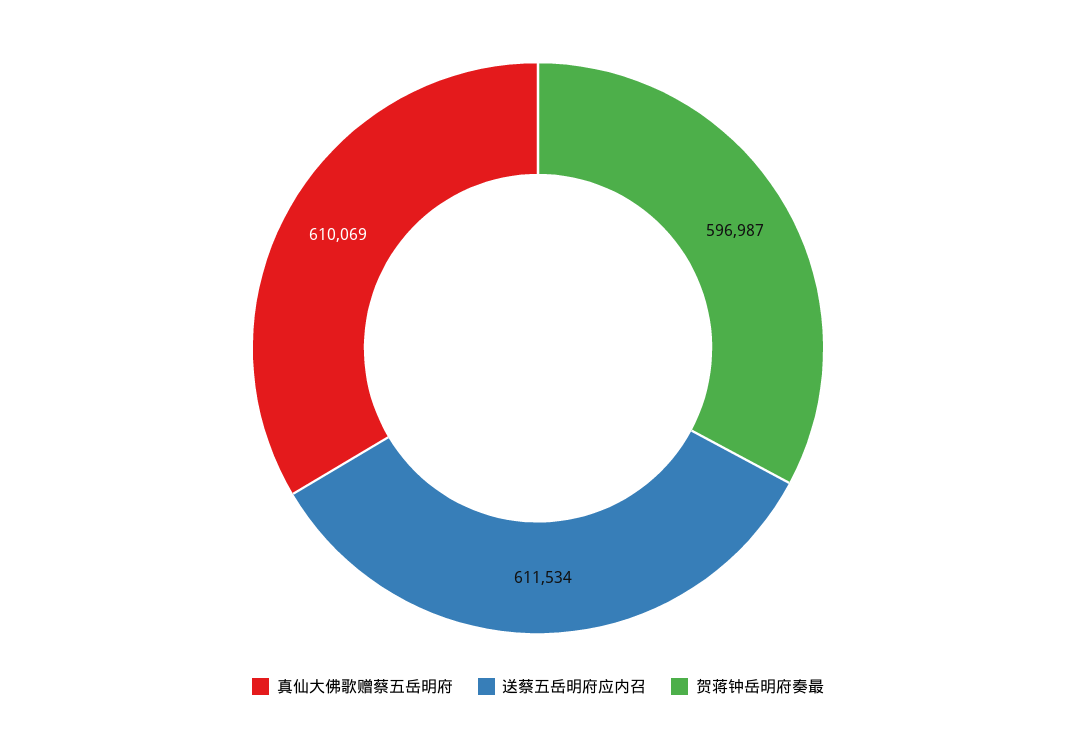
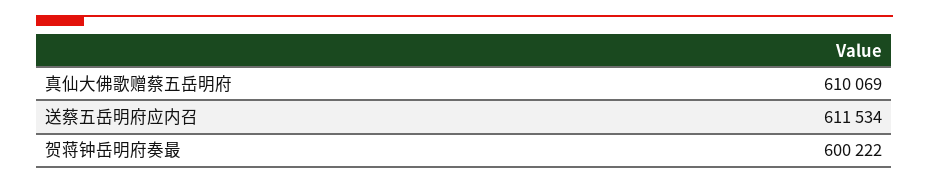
  {
    "真仙大佛歌赠蔡五岳明府": 610069,
    "送蔡五岳明府应内召": 611534,
-   "贺蒋钟岳明府奏最": 596987
+   "贺蒋钟岳明府奏最": 600222
  }

